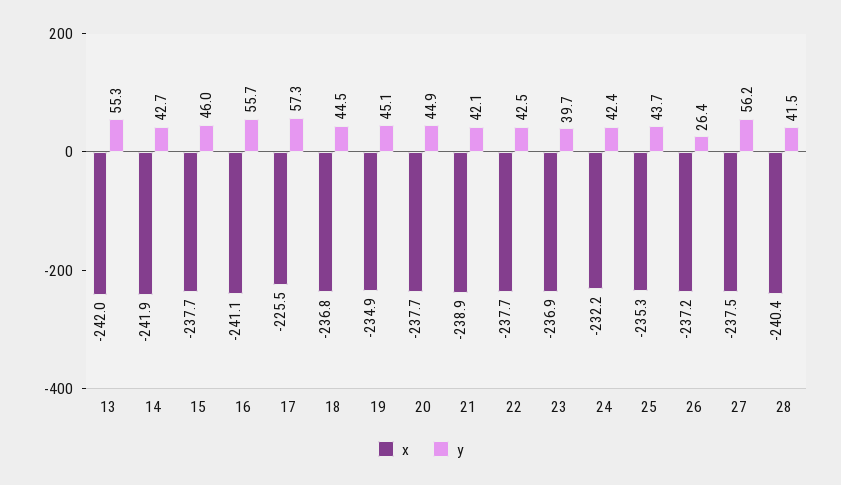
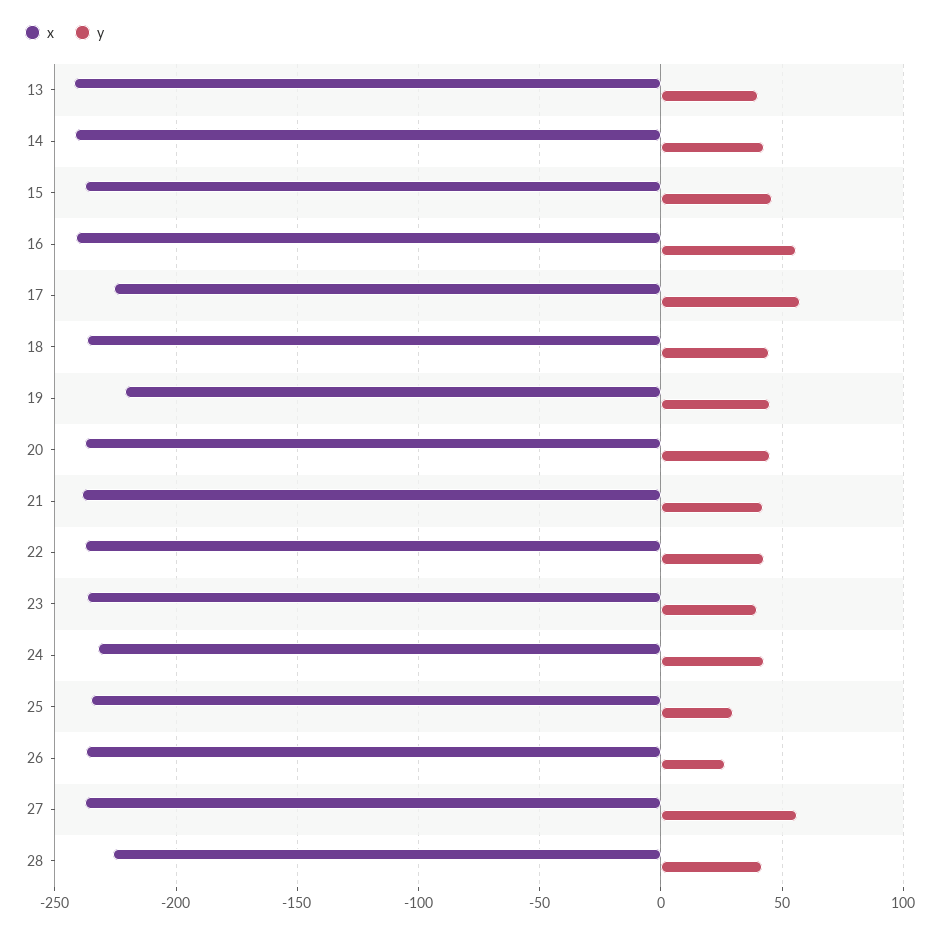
  {
    "x": {
      "13": -242,
      "14": -241.9,
      "15": -237.7,
      "16": -241.1,
      "17": -225.5,
      "18": -236.8,
-     "19": -234.9,
+     "19": -220,
      "20": -237.7,
      "21": -238.9,
      "22": -237.7,
      "23": -236.9,
      "24": -232.2,
      "25": -235.3,
      "26": -237.2,
      "27": -237.5,
-     "28": -240.4
+     "28": -225
    },
    "y": {
-     "13": 55.3,
+     "13": 40,
      "14": 42.7,
      "15": 46,
      "16": 55.7,
      "17": 57.3,
      "18": 44.5,
      "19": 45.1,
      "20": 44.9,
      "21": 42.1,
      "22": 42.5,
      "23": 39.7,
      "24": 42.4,
-     "25": 43.7,
+     "25": 30,
      "26": 26.4,
      "27": 56.2,
      "28": 41.5
    }
  }

